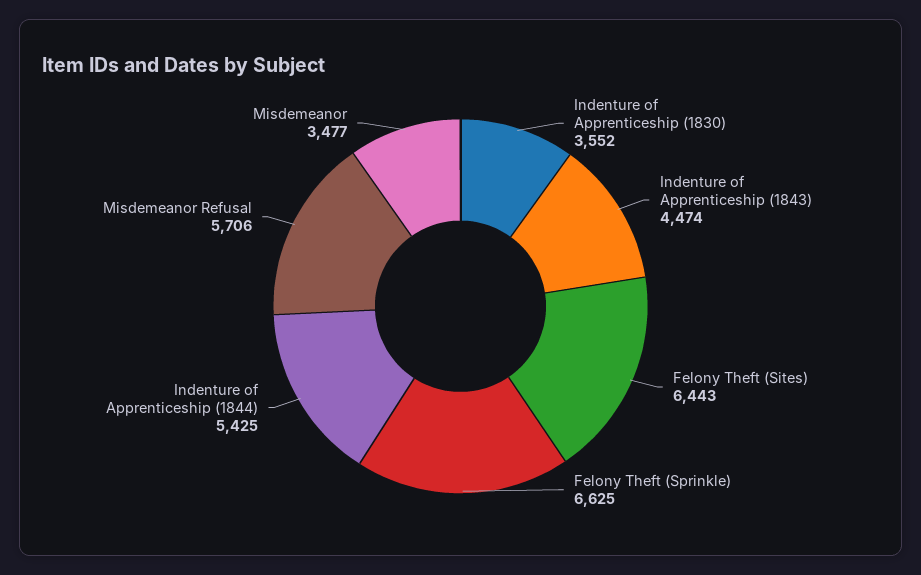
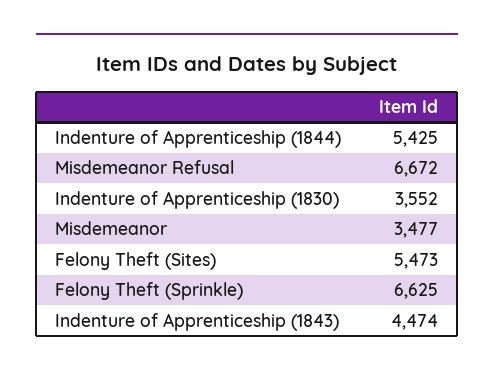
  {
    "Indenture of Apprenticeship (1830)": 3552,
    "Indenture of Apprenticeship (1843)": 4474,
-   "Felony Theft (Sites)": 6443,
+   "Felony Theft (Sites)": 5473,
    "Felony Theft (Sprinkle)": 6625,
    "Indenture of Apprenticeship (1844)": 5425,
-   "Misdemeanor Refusal": 5706,
+   "Misdemeanor Refusal": 6672,
    "Misdemeanor": 3477
  }

